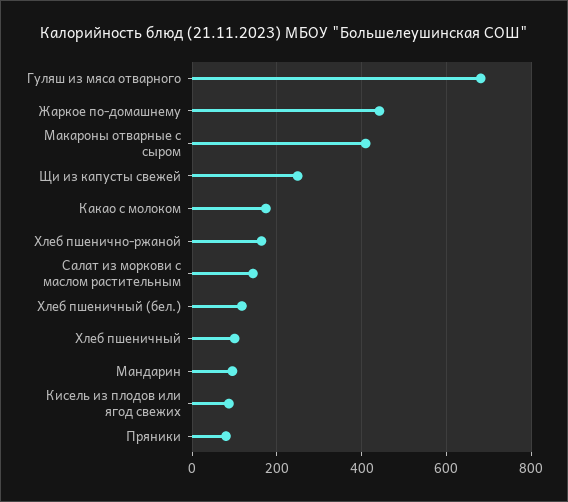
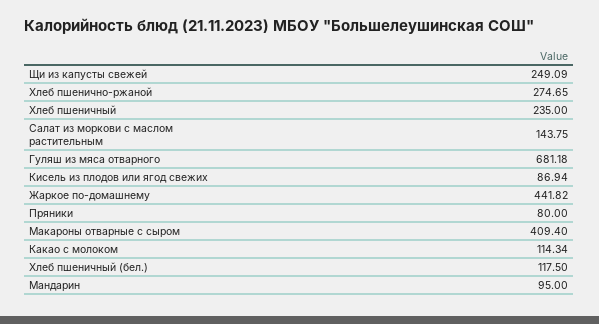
  {
    "Гуляш из мяса отварного": 681.18,
    "Жаркое по-домашнему": 441.82,
    "Макароны отварные с сыром": 409.4,
    "Щи из капусты свежей": 249.09,
-   "Какао с молоком": 180,
+   "Какао с молоком": 114.34,
-   "Хлеб пшенично-ржаной": 160,
+   "Хлеб пшенично-ржаной": 274.65,
    "Салат из моркови с маслом растительным": 143.75,
    "Хлеб пшеничный (бел.)": 117.5,
-   "Хлеб пшеничный": 100,
+   "Хлеб пшеничный": 235,
    "Мандарин": 95,
    "Кисель из плодов или ягод свежих": 86.94,
    "Пряники": 80
  }

